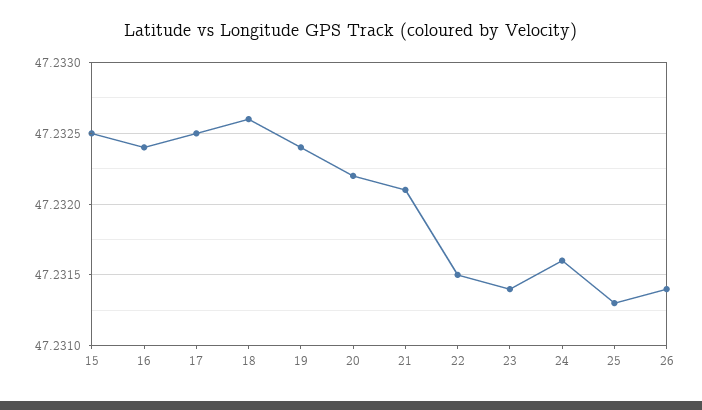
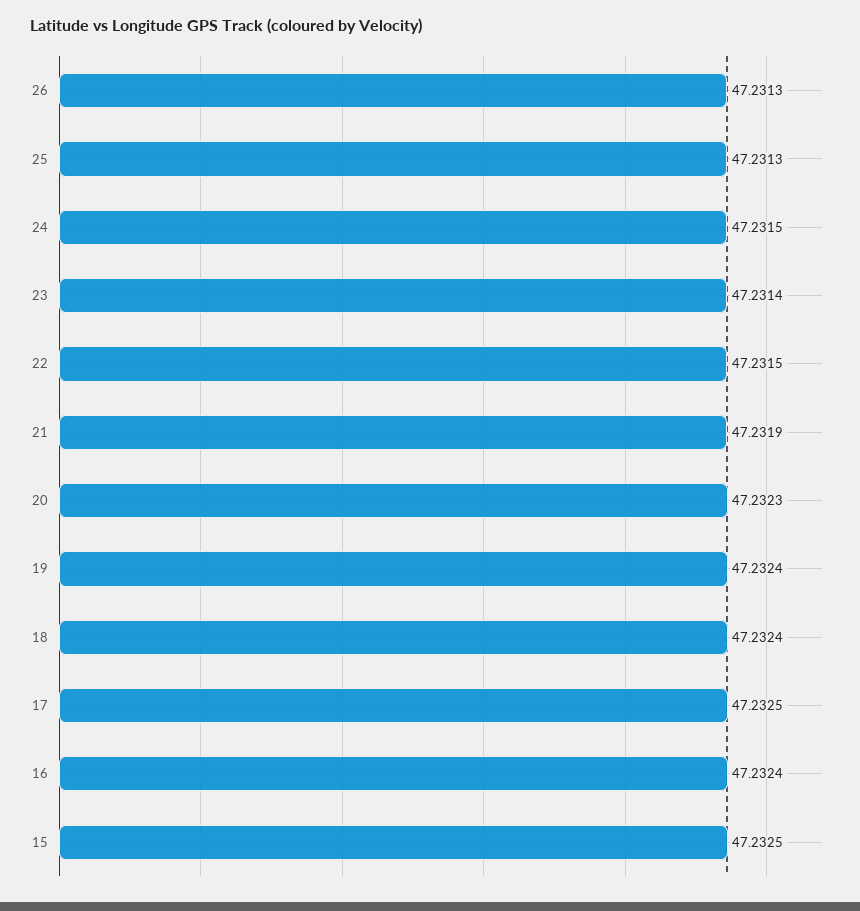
  {
    "15": 47.2325,
    "16": 47.2324,
    "17": 47.2325,
-   "18": 47.2326,
+   "18": 47.2324,
    "19": 47.2324,
-   "20": 47.2322,
+   "20": 47.2323,
-   "21": 47.2321,
+   "21": 47.2319,
    "22": 47.2315,
    "23": 47.2314,
-   "24": 47.2316,
+   "24": 47.2315,
    "25": 47.2313,
-   "26": 47.2314
+   "26": 47.2313
  }

